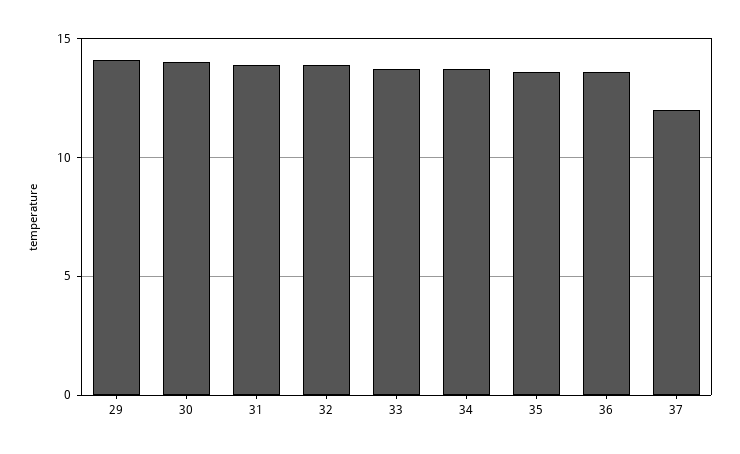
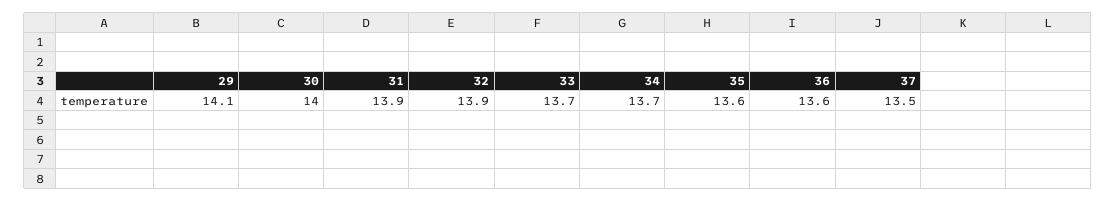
  {
    "29": 14.1,
    "30": 14,
    "31": 13.9,
    "32": 13.9,
    "33": 13.7,
    "34": 13.7,
    "35": 13.6,
    "36": 13.6,
-   "37": 12
+   "37": 13.5
  }

